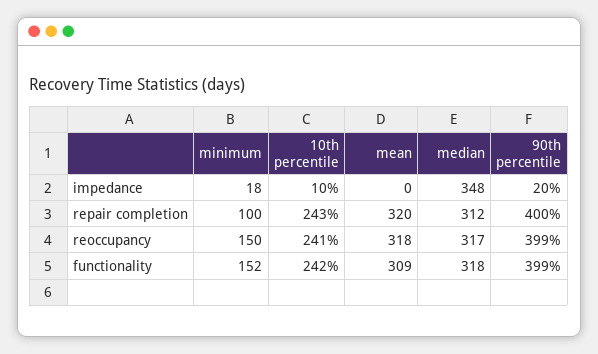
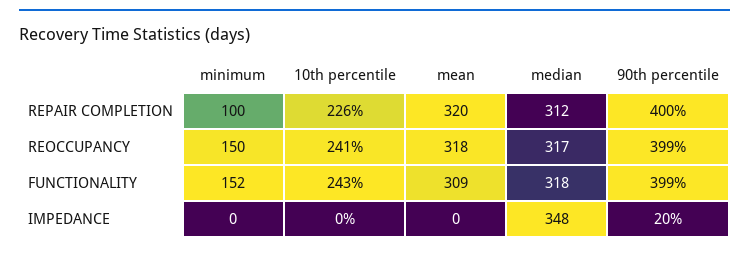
  {
    "minimum": {
-     "impedance": 18,
+     "impedance": 0,
      "repair completion": 100,
      "reoccupancy": 150,
      "functionality": 152
    },
    "10th percentile": {
-     "impedance": 10,
+     "impedance": 0,
-     "repair completion": 243,
+     "repair completion": 226,
      "reoccupancy": 241,
-     "functionality": 242
+     "functionality": 243
    },
    "mean": {
      "impedance": 0,
      "repair completion": 320,
      "reoccupancy": 318,
      "functionality": 309
    },
    "median": {
      "impedance": 348,
      "repair completion": 312,
      "reoccupancy": 317,
      "functionality": 318
    },
    "90th percentile": {
      "impedance": 20,
      "repair completion": 400,
      "reoccupancy": 399,
      "functionality": 399
    }
  }

